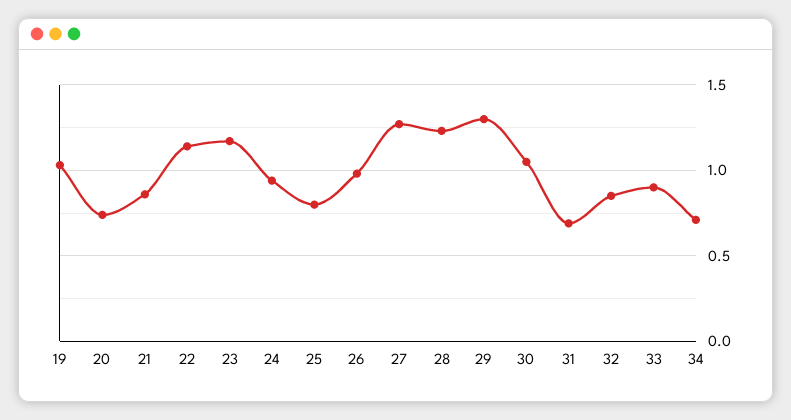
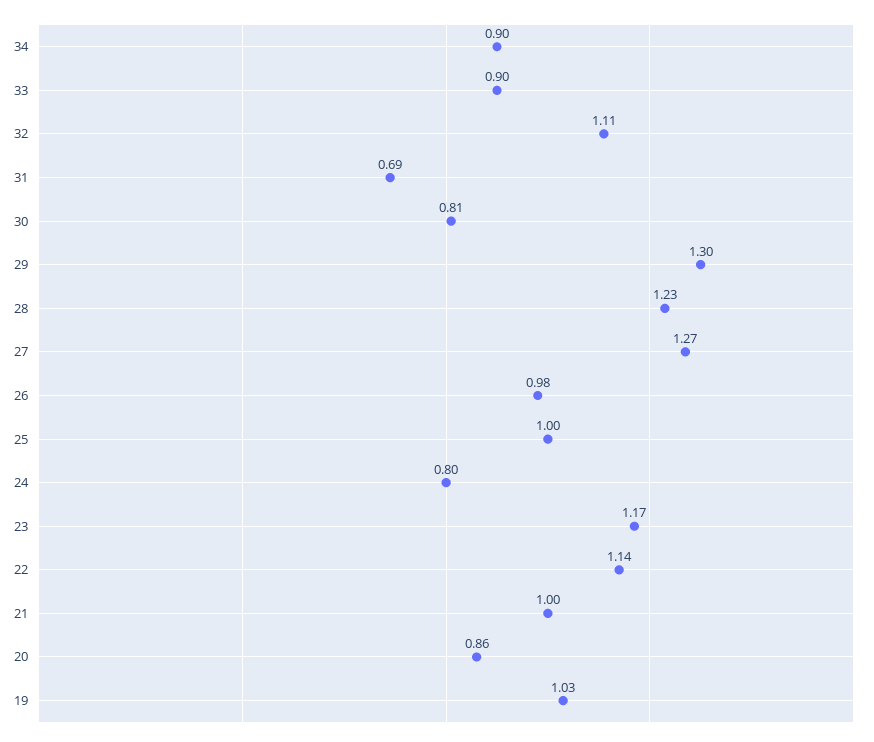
  {
    "19": 1.03,
-   "20": 0.75,
+   "20": 0.86,
-   "21": 0.85,
+   "21": 1,
    "22": 1.14,
    "23": 1.17,
-   "24": 0.95,
+   "24": 0.8,
-   "25": 0.8,
+   "25": 1,
    "26": 0.98,
    "27": 1.27,
    "28": 1.23,
    "29": 1.3,
-   "30": 1.05,
+   "30": 0.81,
    "31": 0.69,
-   "32": 0.85,
+   "32": 1.11,
    "33": 0.9,
-   "34": 0.7
+   "34": 0.9
  }

